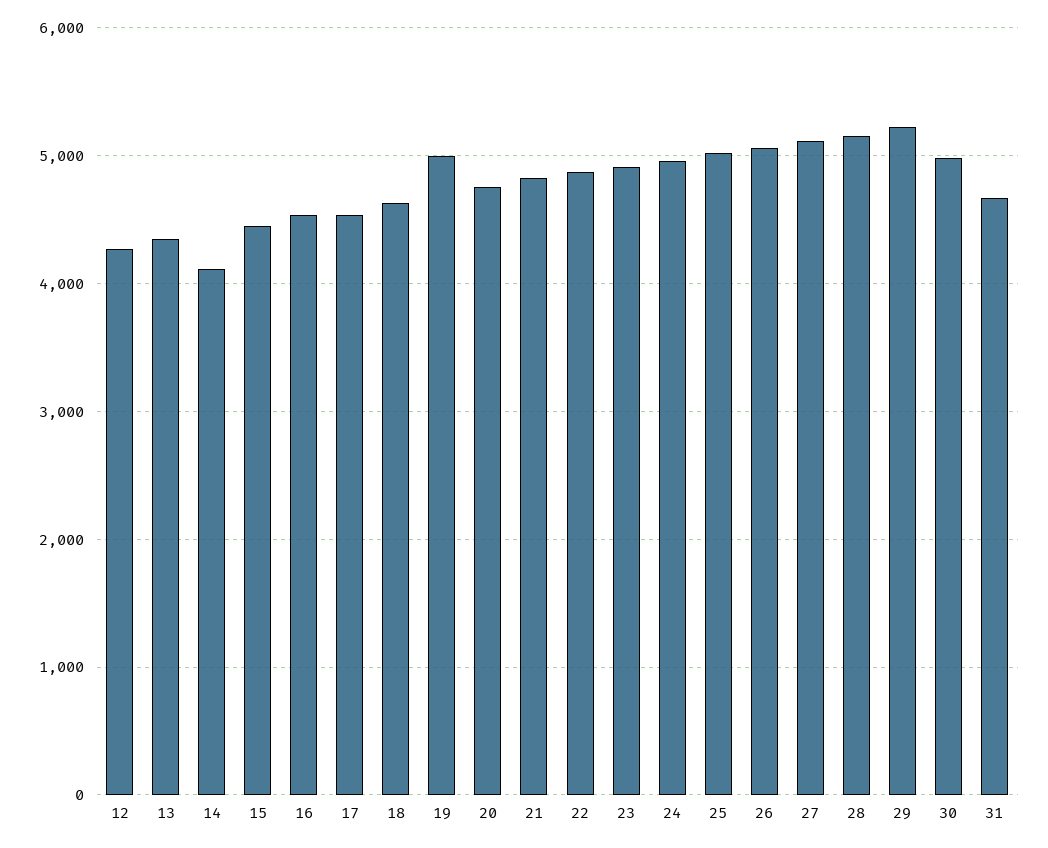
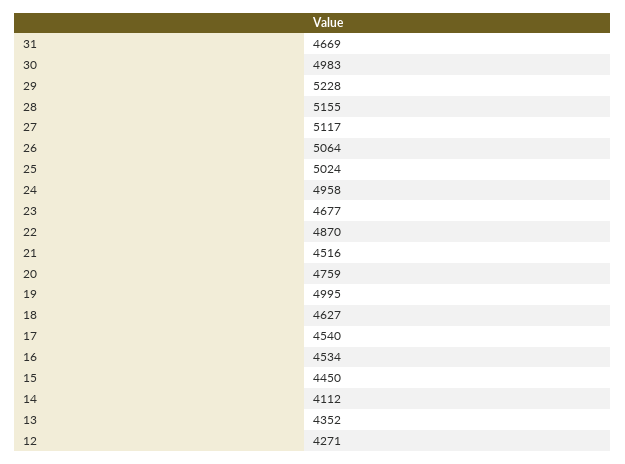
  {
    "12": 4271,
    "13": 4352,
    "14": 4112,
    "15": 4450,
    "16": 4534,
    "17": 4540,
    "18": 4627,
    "19": 4995,
    "20": 4759,
-   "21": 4800,
+   "21": 4516,
    "22": 4870,
-   "23": 4900,
+   "23": 4677,
    "24": 4958,
    "25": 5024,
    "26": 5064,
    "27": 5117,
    "28": 5155,
    "29": 5228,
    "30": 4983,
    "31": 4669
  }

